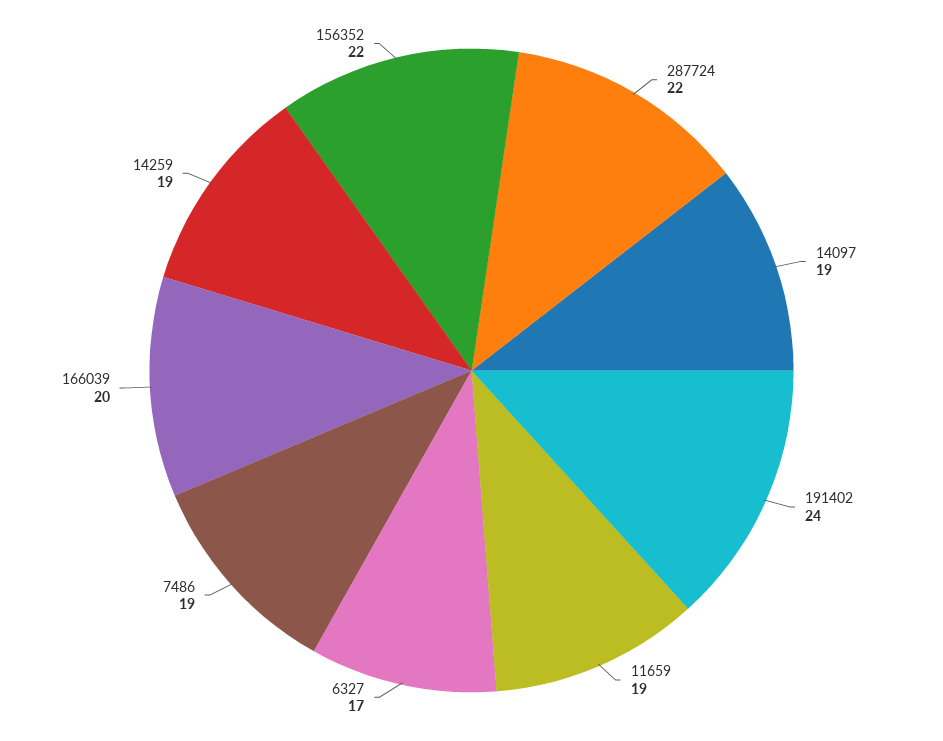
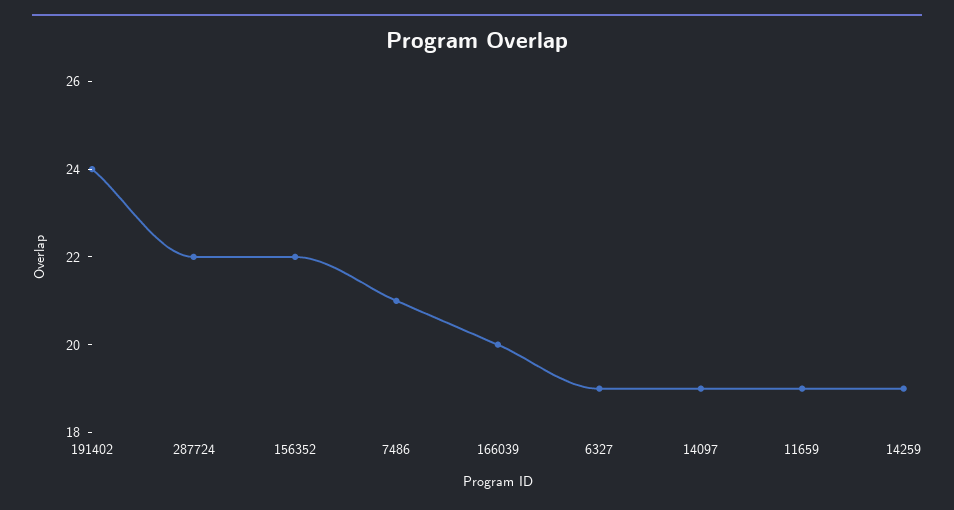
  {
    "287724": 22,
    "14097": 19,
    "191402": 24,
    "11659": 19,
-   "6327": 17,
+   "6327": 19,
-   "7486": 19,
+   "7486": 21,
    "166039": 20,
    "14259": 19,
    "156352": 22
  }

